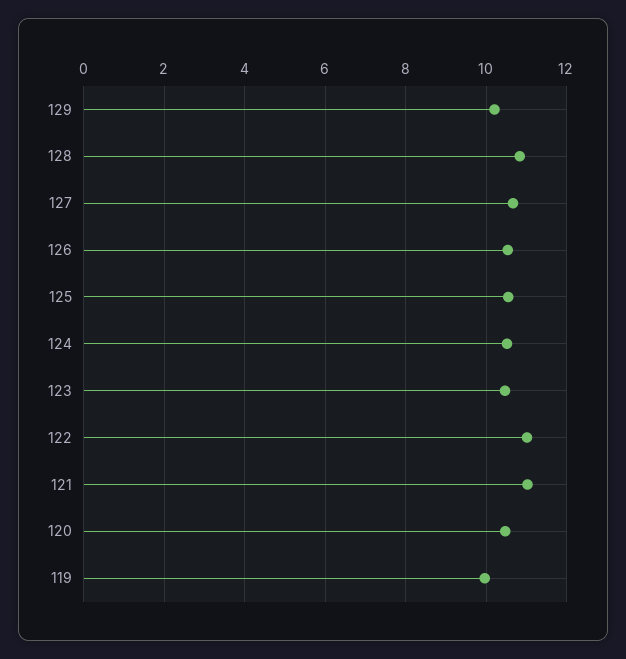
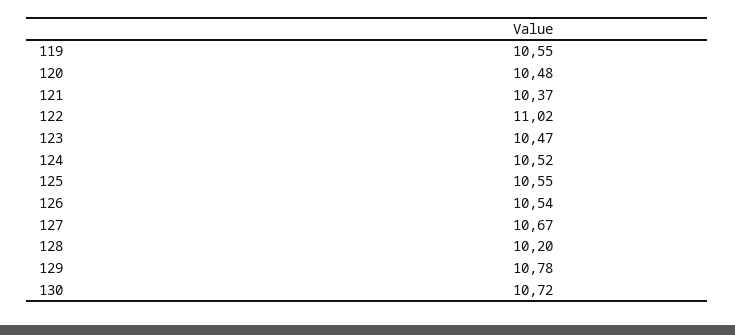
  {
-   "129": 10.2,
+   "129": 10.78,
-   "128": 10.8,
+   "128": 10.2,
    "127": 10.67,
    "126": 10.54,
    "125": 10.55,
    "124": 10.52,
    "123": 10.47,
    "122": 11.02,
-   "121": 11,
+   "121": 10.37,
    "120": 10.48,
-   "119": 10
+   "119": 10.55,
+   "130": 10.72
  }

